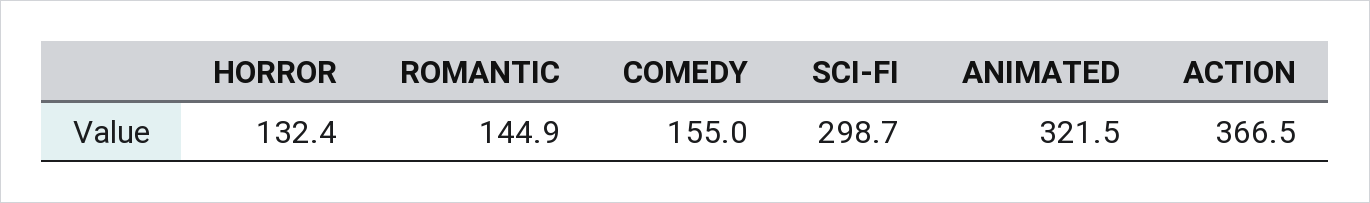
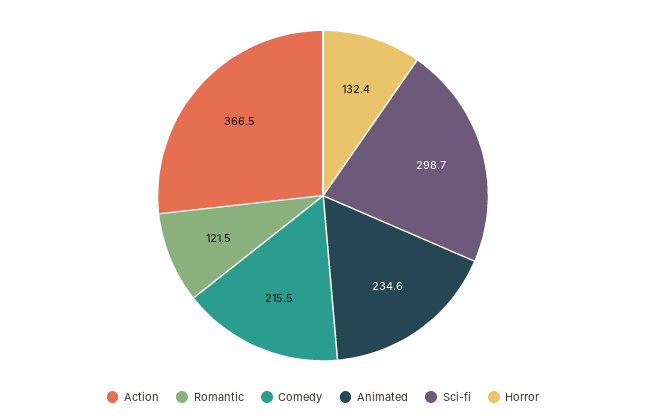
  {
    "HORROR": 132.4,
-   "ROMANTIC": 144.9,
+   "ROMANTIC": 121.5,
-   "COMEDY": 155,
+   "COMEDY": 215.5,
    "SCI-FI": 298.7,
-   "ANIMATED": 321.5,
+   "ANIMATED": 234.6,
    "ACTION": 366.5
  }

